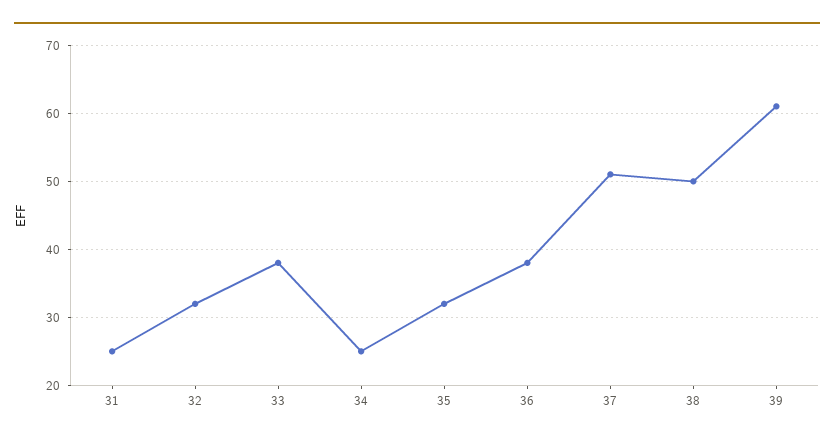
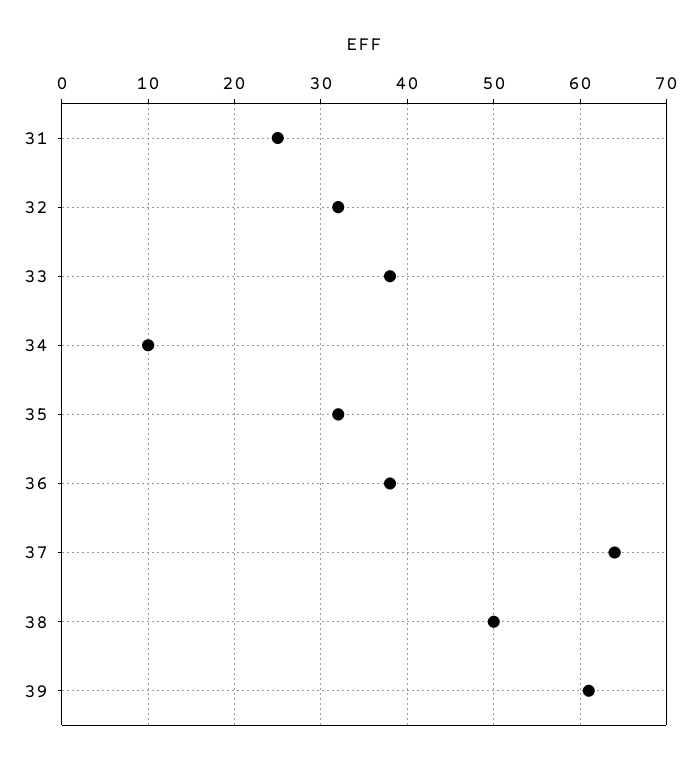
  {
    "31": 25,
    "32": 32,
    "33": 38,
-   "34": 25,
+   "34": 10,
    "35": 32,
    "36": 38,
-   "37": 51,
+   "37": 64,
    "38": 50,
    "39": 61
  }

